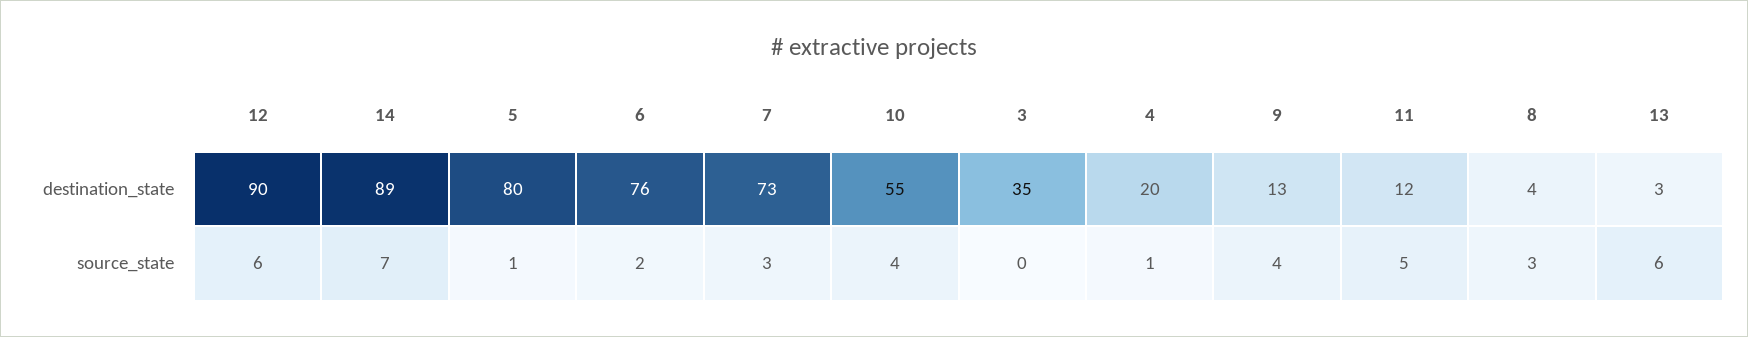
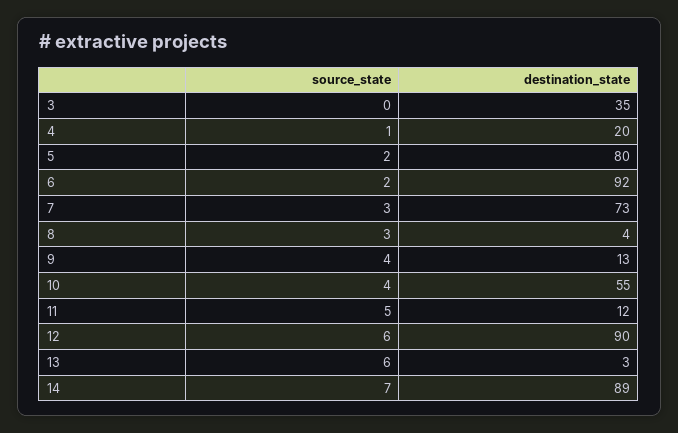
  {
    "12": {
      "destination_state": 90,
      "source_state": 6
    },
    "14": {
      "destination_state": 89,
      "source_state": 7
    },
    "5": {
      "destination_state": 80,
-     "source_state": 1
+     "source_state": 2
    },
    "6": {
-     "destination_state": 76,
+     "destination_state": 92,
      "source_state": 2
    },
    "7": {
      "destination_state": 73,
      "source_state": 3
    },
    "10": {
      "destination_state": 55,
      "source_state": 4
    },
    "3": {
      "destination_state": 35,
      "source_state": 0
    },
    "4": {
      "destination_state": 20,
      "source_state": 1
    },
    "9": {
      "destination_state": 13,
      "source_state": 4
    },
    "11": {
      "destination_state": 12,
      "source_state": 5
    },
    "8": {
      "destination_state": 4,
      "source_state": 3
    },
    "13": {
      "destination_state": 3,
      "source_state": 6
    }
  }

